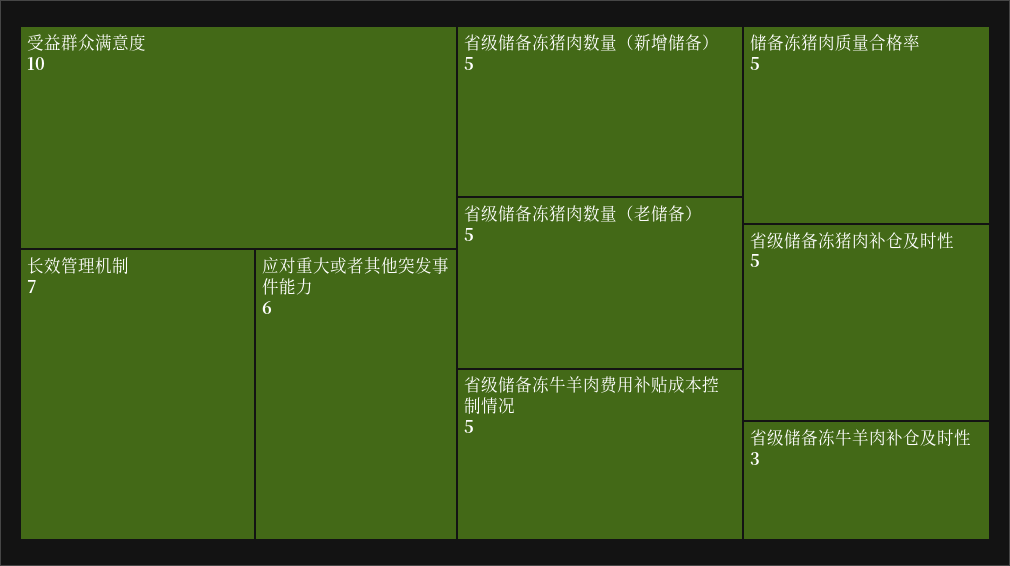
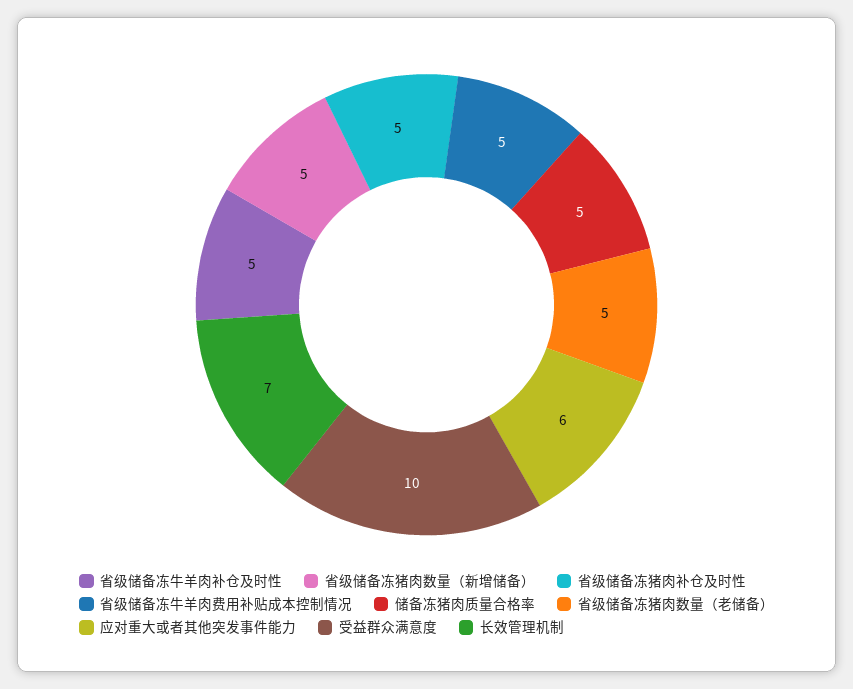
  {
    "受益群众满意度": 10,
    "长效管理机制": 7,
    "应对重大或者其他突发事件能力": 6,
    "省级储备冻猪肉数量（新增储备）": 5,
    "省级储备冻猪肉数量（老储备）": 5,
    "省级储备冻牛羊肉费用补贴成本控制情况": 5,
    "储备冻猪肉质量合格率": 5,
    "省级储备冻猪肉补仓及时性": 5,
-   "省级储备冻牛羊肉补仓及时性": 3
+   "省级储备冻牛羊肉补仓及时性": 5
  }

